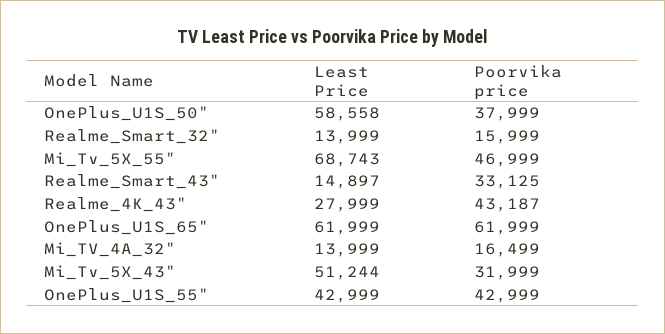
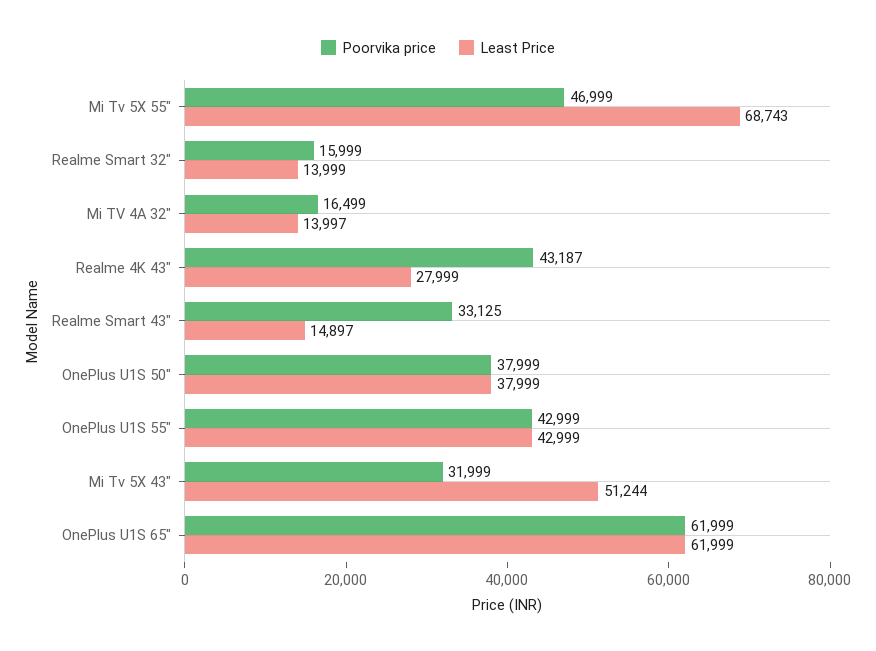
  {
    "Least Price": {
-     "OnePlus_U1S_50\"": 58558,
+     "OnePlus_U1S_50\"": 37999,
      "Realme_Smart_32\"": 13999,
      "Mi_Tv_5X_55\"": 68743,
      "Realme_Smart_43\"": 14897,
      "Realme_4K_43\"": 27999,
      "OnePlus_U1S_65\"": 61999,
-     "Mi_TV_4A_32\"": 13999,
+     "Mi_TV_4A_32\"": 13997,
      "Mi_Tv_5X_43\"": 51244,
      "OnePlus_U1S_55\"": 42999
    },
    "Poorvika price": {
      "OnePlus_U1S_50\"": 37999,
      "Realme_Smart_32\"": 15999,
      "Mi_Tv_5X_55\"": 46999,
      "Realme_Smart_43\"": 33125,
      "Realme_4K_43\"": 43187,
      "OnePlus_U1S_65\"": 61999,
      "Mi_TV_4A_32\"": 16499,
      "Mi_Tv_5X_43\"": 31999,
      "OnePlus_U1S_55\"": 42999
    }
  }

